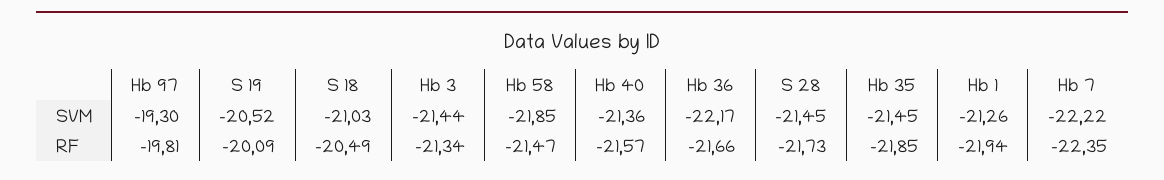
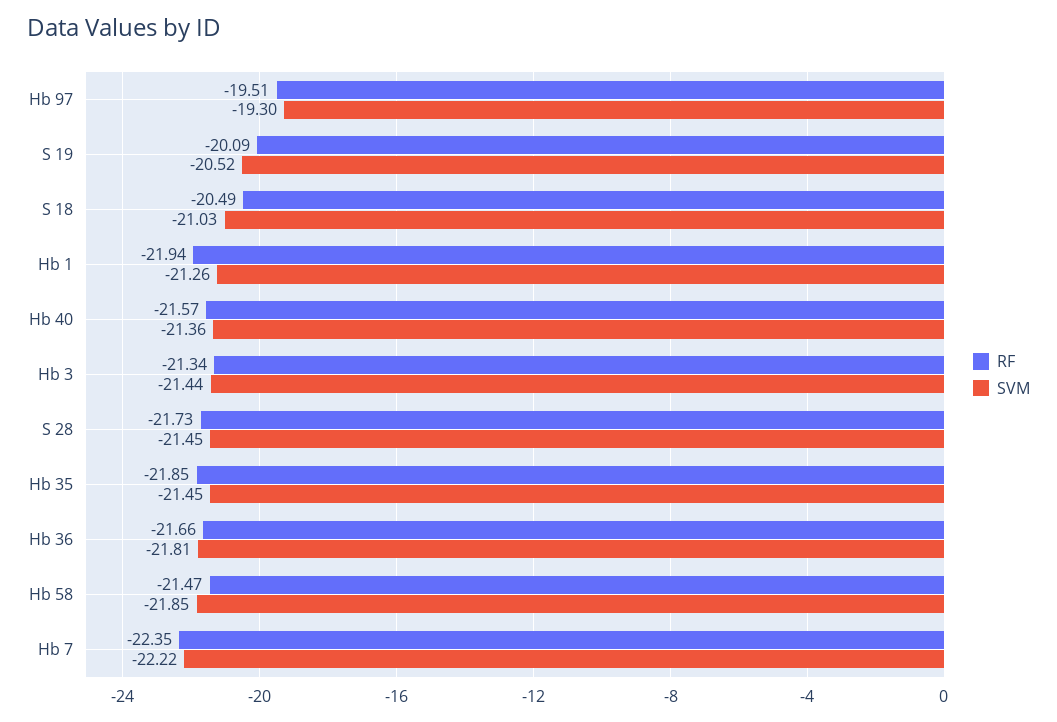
  {
    "SVM": {
      "Hb 97": -19.3,
      "S 19": -20.52,
      "S 18": -21.03,
      "Hb 3": -21.44,
      "Hb 58": -21.85,
      "Hb 40": -21.36,
-     "Hb 36": -22.17,
+     "Hb 36": -21.81,
      "S 28": -21.45,
      "Hb 35": -21.45,
      "Hb 1": -21.26,
      "Hb 7": -22.22
    },
    "RF": {
-     "Hb 97": -19.81,
+     "Hb 97": -19.51,
      "S 19": -20.09,
      "S 18": -20.49,
      "Hb 3": -21.34,
      "Hb 58": -21.47,
      "Hb 40": -21.57,
      "Hb 36": -21.66,
      "S 28": -21.73,
      "Hb 35": -21.85,
      "Hb 1": -21.94,
      "Hb 7": -22.35
    }
  }

